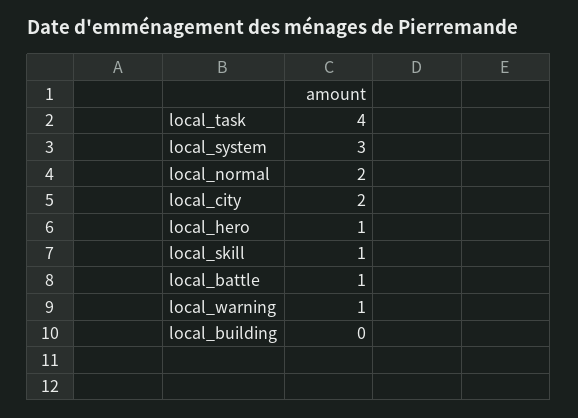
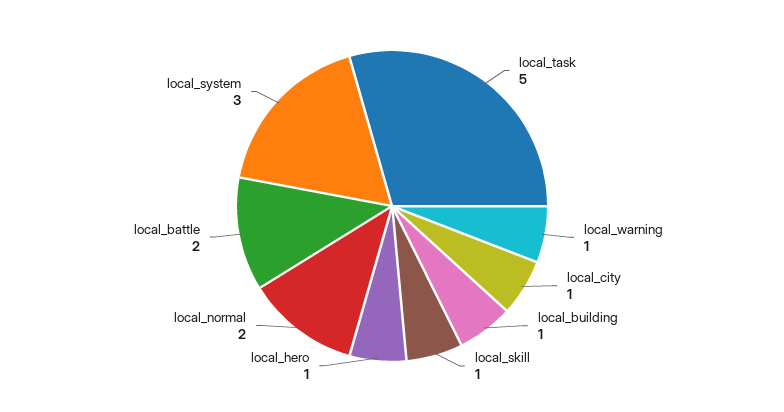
  {
-   "local_task": 4,
+   "local_task": 5,
    "local_system": 3,
    "local_normal": 2,
-   "local_city": 2,
+   "local_city": 1,
    "local_hero": 1,
    "local_skill": 1,
-   "local_battle": 1,
+   "local_battle": 2,
    "local_warning": 1,
-   "local_building": 0
+   "local_building": 1
  }

